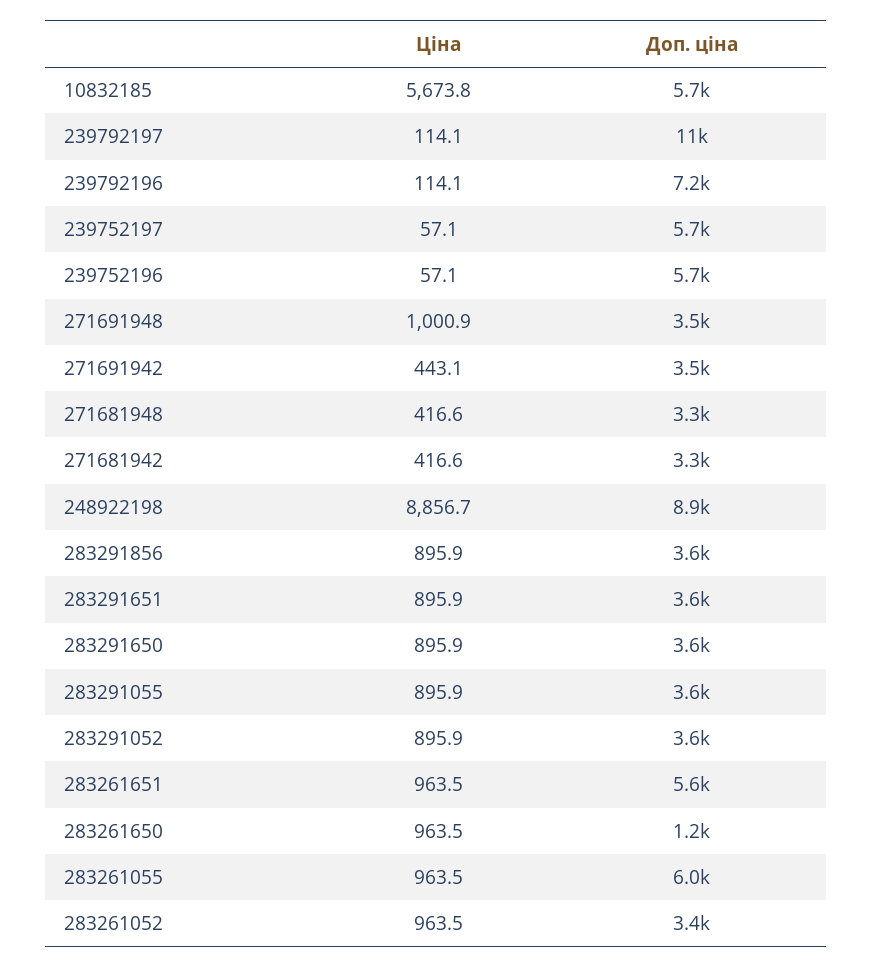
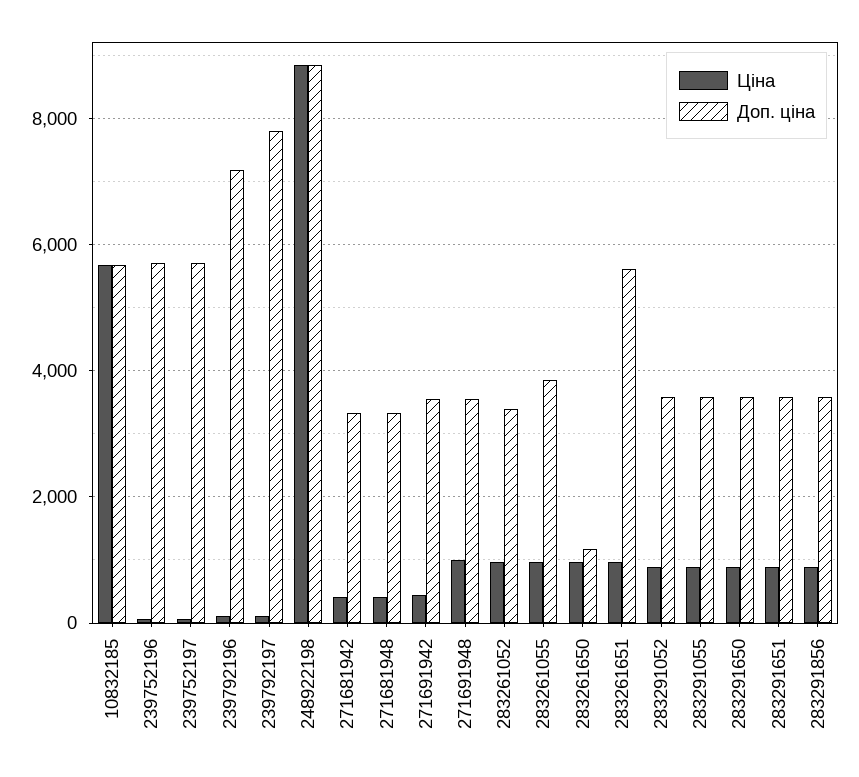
  {
    "Ціна": {
      "10832185": 5673.8,
      "239792197": 114.1,
      "239792196": 114.1,
      "239752197": 57.1,
      "239752196": 57.1,
      "271691948": 1000.9,
      "271691942": 443.1,
      "271681948": 416.6,
      "271681942": 416.6,
      "248922198": 8856.7,
      "283291856": 895.9,
      "283291651": 895.9,
      "283291650": 895.9,
      "283291055": 895.9,
      "283291052": 895.9,
      "283261651": 963.5,
      "283261650": 963.5,
      "283261055": 963.5,
      "283261052": 963.5
    },
    "Доп. ціна": {
      "10832185": 5700,
-     "239792197": 11000,
+     "239792197": 7800,
      "239792196": 7200,
      "239752197": 5700,
      "239752196": 5700,
      "271691948": 3500,
      "271691942": 3500,
      "271681948": 3300,
      "271681942": 3300,
      "248922198": 8900,
      "283291856": 3600,
      "283291651": 3600,
      "283291650": 3600,
      "283291055": 3600,
      "283291052": 3600,
      "283261651": 5600,
      "283261650": 1200,
-     "283261055": 6000,
+     "283261055": 3800,
      "283261052": 3400
    }
  }

